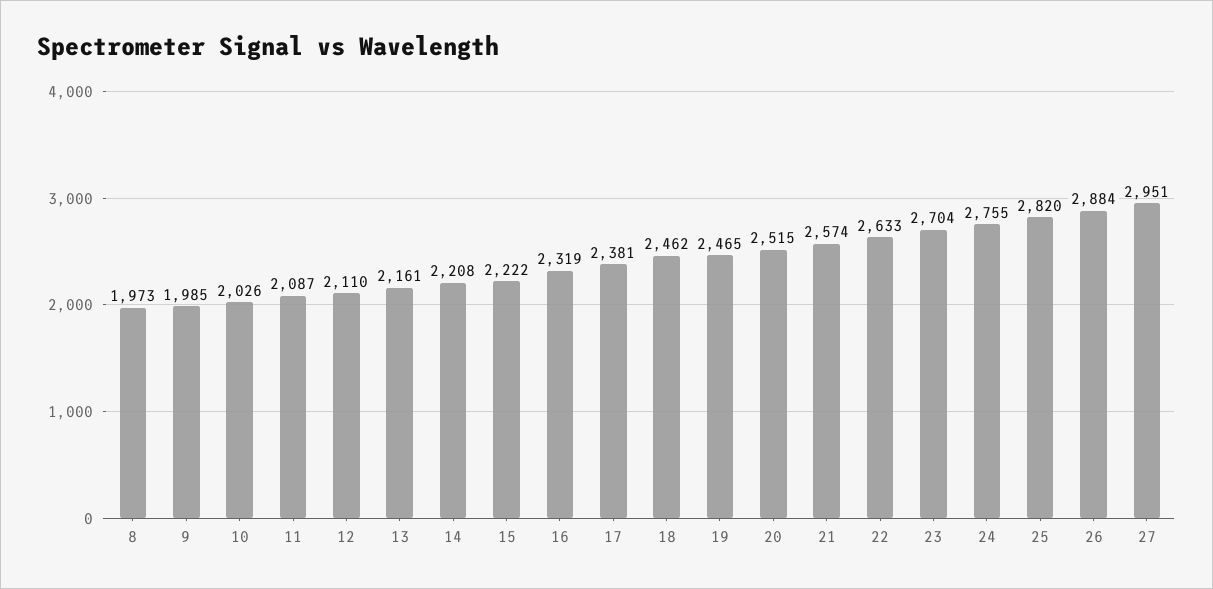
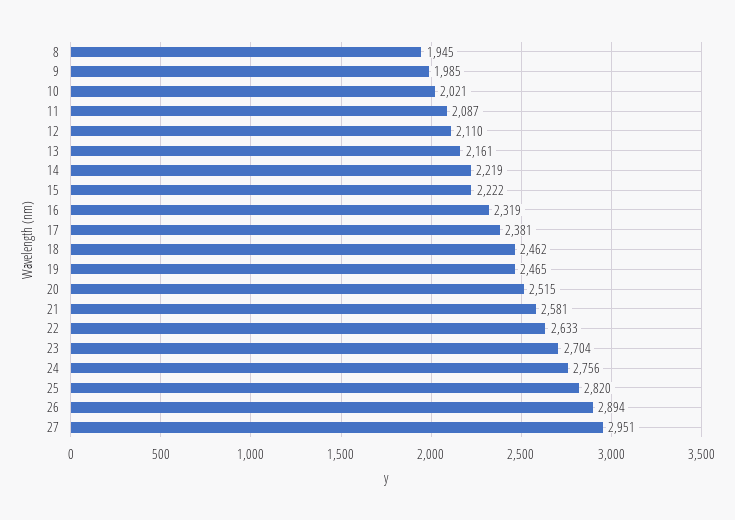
  {
-   "8": 1973,
+   "8": 1945,
    "9": 1985,
-   "10": 2026,
+   "10": 2021,
    "11": 2087,
    "12": 2110,
    "13": 2161,
-   "14": 2208,
+   "14": 2219,
    "15": 2222,
    "16": 2319,
    "17": 2381,
    "18": 2462,
    "19": 2465,
    "20": 2515,
-   "21": 2574,
+   "21": 2581,
    "22": 2633,
    "23": 2704,
-   "24": 2755,
+   "24": 2756,
    "25": 2820,
-   "26": 2884,
+   "26": 2894,
    "27": 2951
  }

